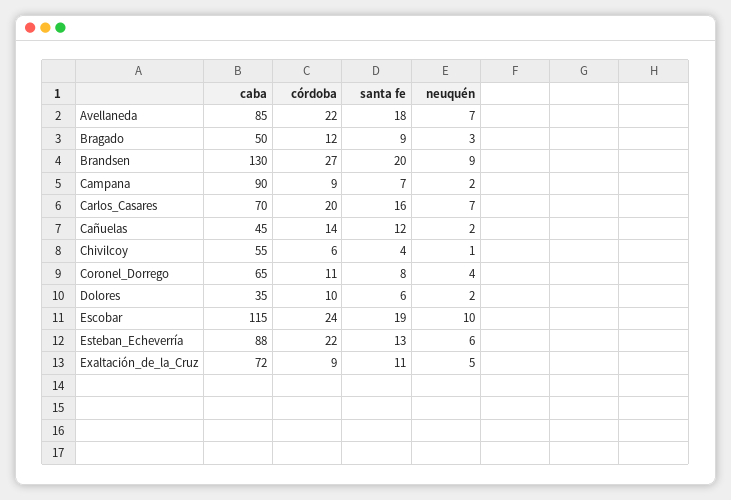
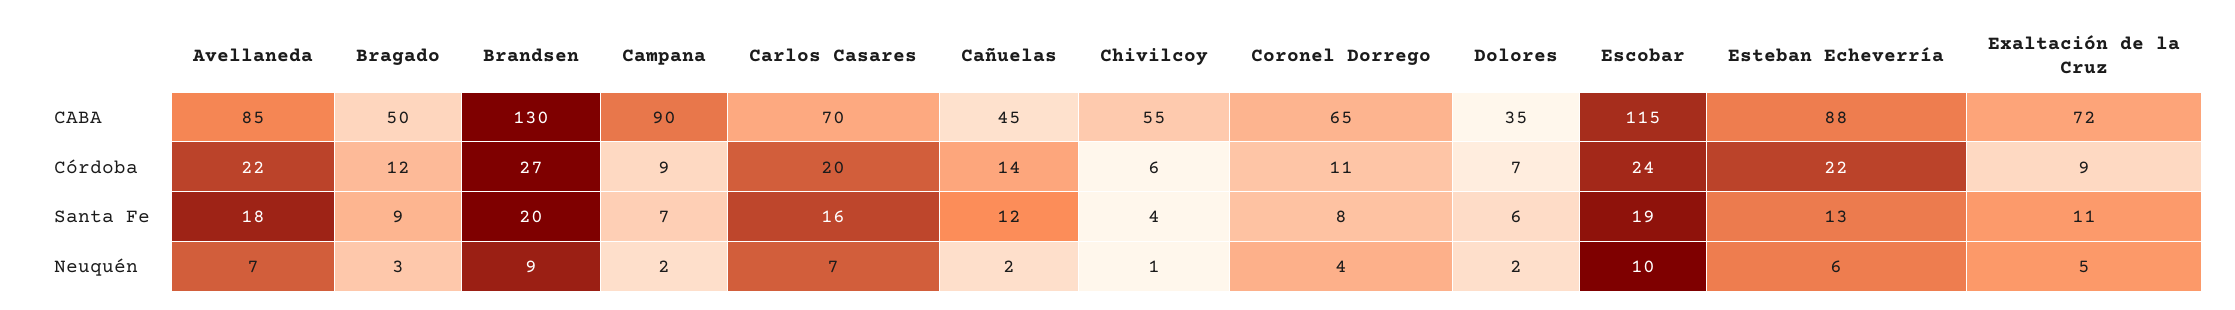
  {
    "caba": {
      "Avellaneda": 85,
      "Bragado": 50,
      "Brandsen": 130,
      "Campana": 90,
      "Carlos_Casares": 70,
      "Cañuelas": 45,
      "Chivilcoy": 55,
      "Coronel_Dorrego": 65,
      "Dolores": 35,
      "Escobar": 115,
      "Esteban_Echeverría": 88,
      "Exaltación_de_la_Cruz": 72
    },
    "córdoba": {
      "Avellaneda": 22,
      "Bragado": 12,
      "Brandsen": 27,
      "Campana": 9,
      "Carlos_Casares": 20,
      "Cañuelas": 14,
      "Chivilcoy": 6,
      "Coronel_Dorrego": 11,
-     "Dolores": 10,
+     "Dolores": 7,
      "Escobar": 24,
      "Esteban_Echeverría": 22,
      "Exaltación_de_la_Cruz": 9
    },
    "santa fe": {
      "Avellaneda": 18,
      "Bragado": 9,
      "Brandsen": 20,
      "Campana": 7,
      "Carlos_Casares": 16,
      "Cañuelas": 12,
      "Chivilcoy": 4,
      "Coronel_Dorrego": 8,
      "Dolores": 6,
      "Escobar": 19,
      "Esteban_Echeverría": 13,
      "Exaltación_de_la_Cruz": 11
    },
    "neuquén": {
      "Avellaneda": 7,
      "Bragado": 3,
      "Brandsen": 9,
      "Campana": 2,
      "Carlos_Casares": 7,
      "Cañuelas": 2,
      "Chivilcoy": 1,
      "Coronel_Dorrego": 4,
      "Dolores": 2,
      "Escobar": 10,
      "Esteban_Echeverría": 6,
      "Exaltación_de_la_Cruz": 5
    }
  }

